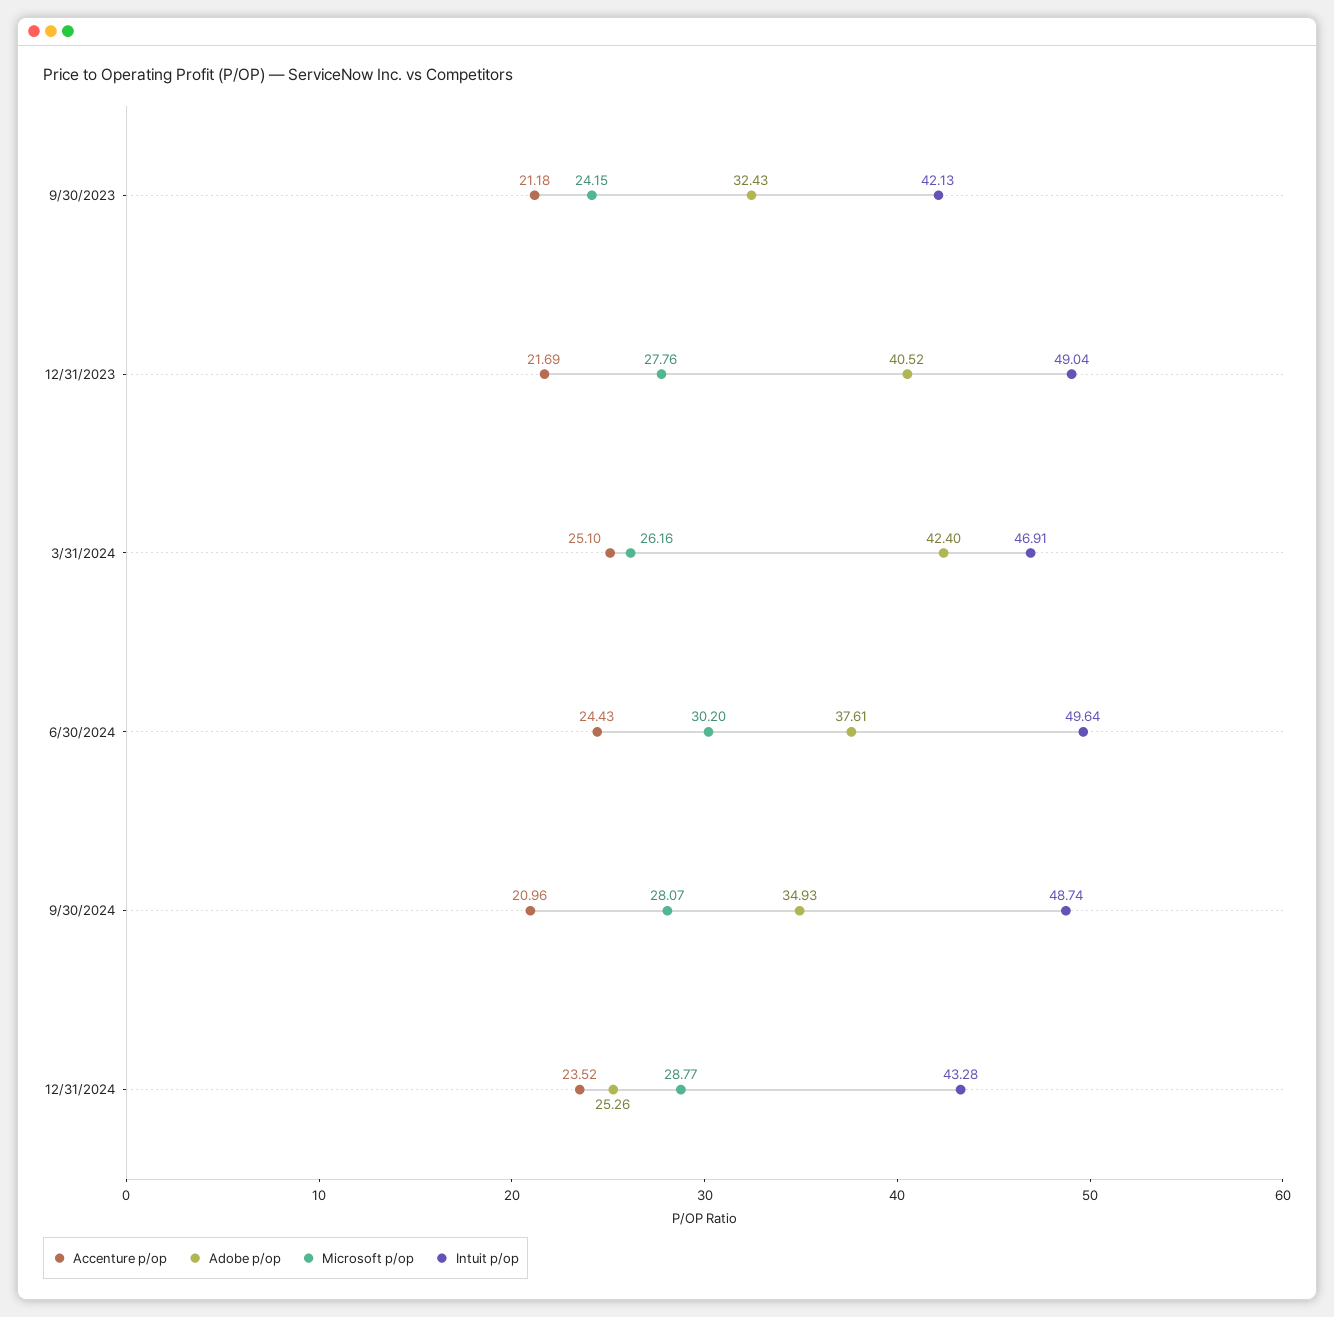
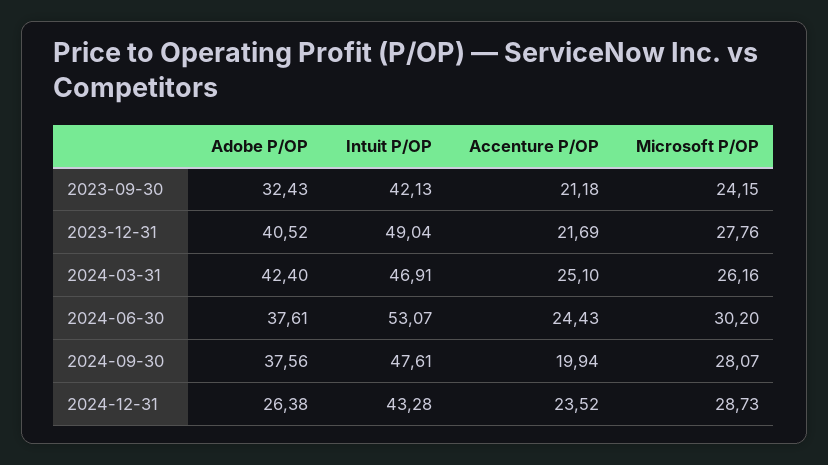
  {
    "Accenture p/op": {
      "9/30/2023": 21.18,
      "12/31/2023": 21.69,
      "3/31/2024": 25.1,
      "6/30/2024": 24.43,
-     "9/30/2024": 20.96,
+     "9/30/2024": 19.94,
      "12/31/2024": 23.52
    },
    "Adobe p/op": {
      "9/30/2023": 32.43,
      "12/31/2023": 40.52,
      "3/31/2024": 42.4,
      "6/30/2024": 37.61,
-     "9/30/2024": 34.93,
+     "9/30/2024": 37.56,
-     "12/31/2024": 25.26
+     "12/31/2024": 26.38
    },
    "Microsoft p/op": {
      "9/30/2023": 24.15,
      "12/31/2023": 27.76,
      "3/31/2024": 26.16,
      "6/30/2024": 30.2,
      "9/30/2024": 28.07,
-     "12/31/2024": 28.77
+     "12/31/2024": 28.73
    },
    "Intuit p/op": {
      "9/30/2023": 42.13,
      "12/31/2023": 49.04,
      "3/31/2024": 46.91,
-     "6/30/2024": 49.64,
+     "6/30/2024": 53.07,
-     "9/30/2024": 48.74,
+     "9/30/2024": 47.61,
      "12/31/2024": 43.28
    }
  }

